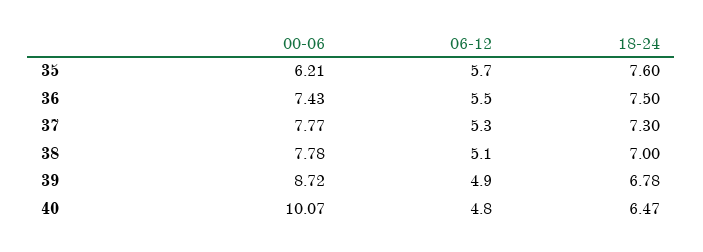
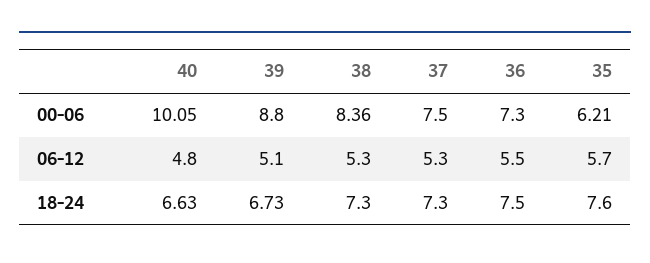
  {
    "00-06": {
      "35": 6.21,
-     "36": 7.43,
+     "36": 7.3,
-     "37": 7.77,
+     "37": 7.5,
-     "38": 7.78,
+     "38": 8.36,
-     "39": 8.72,
+     "39": 8.8,
-     "40": 10.07
+     "40": 10.05
    },
    "06-12": {
      "35": 5.7,
      "36": 5.5,
      "37": 5.3,
-     "38": 5.1,
+     "38": 5.3,
-     "39": 4.9,
+     "39": 5.1,
      "40": 4.8
    },
    "18-24": {
      "35": 7.6,
      "36": 7.5,
      "37": 7.3,
-     "38": 7,
+     "38": 7.3,
-     "39": 6.78,
+     "39": 6.73,
-     "40": 6.47
+     "40": 6.63
    }
  }

